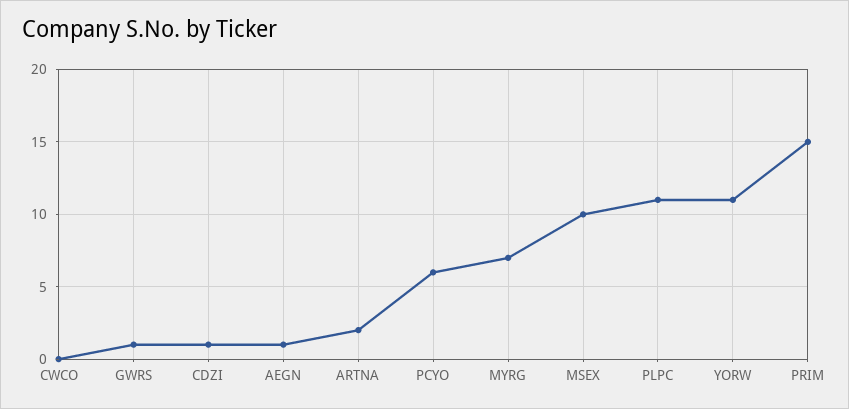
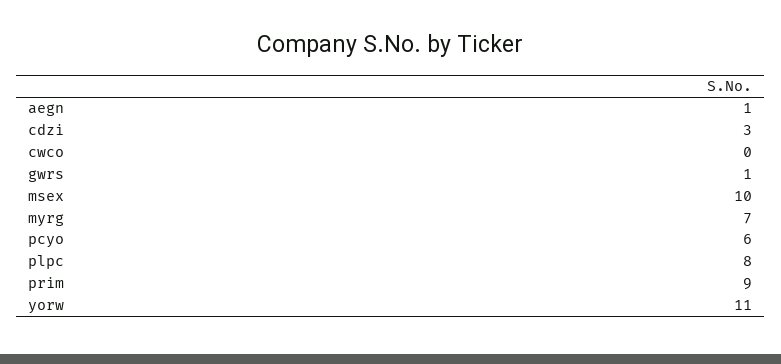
  {
    "CWCO": 0,
    "GWRS": 1,
-   "CDZI": 1,
+   "CDZI": 3,
    "AEGN": 1,
-   "ARTNA": 2,
    "PCYO": 6,
    "MYRG": 7,
    "MSEX": 10,
-   "PLPC": 11,
+   "PLPC": 8,
    "YORW": 11,
-   "PRIM": 15
+   "PRIM": 9
  }

